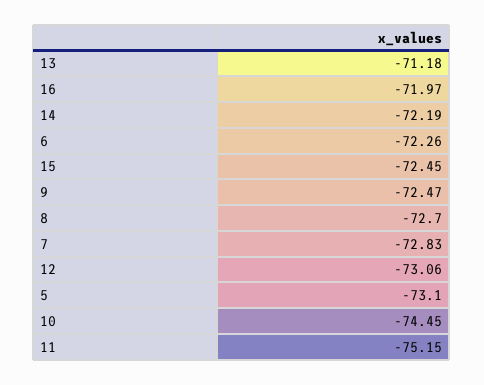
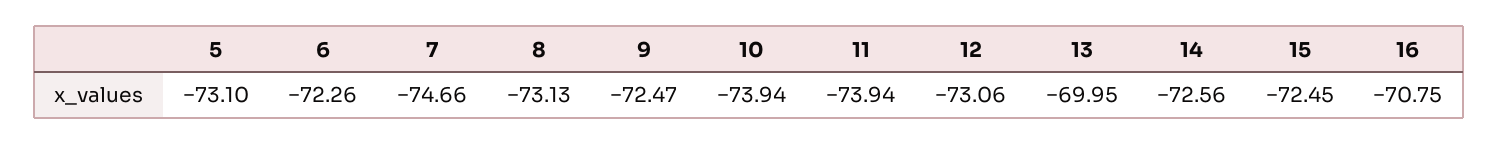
  {
-   "13": -71.18,
+   "13": -69.95,
-   "16": -71.97,
+   "16": -70.75,
-   "14": -72.19,
+   "14": -72.56,
    "6": -72.26,
    "15": -72.45,
    "9": -72.47,
-   "8": -72.7,
+   "8": -73.13,
-   "7": -72.83,
+   "7": -74.66,
    "12": -73.06,
    "5": -73.1,
-   "10": -74.45,
+   "10": -73.94,
-   "11": -75.15
+   "11": -73.94
  }

